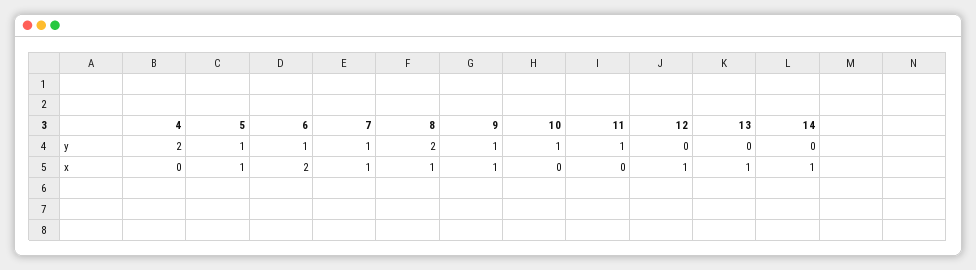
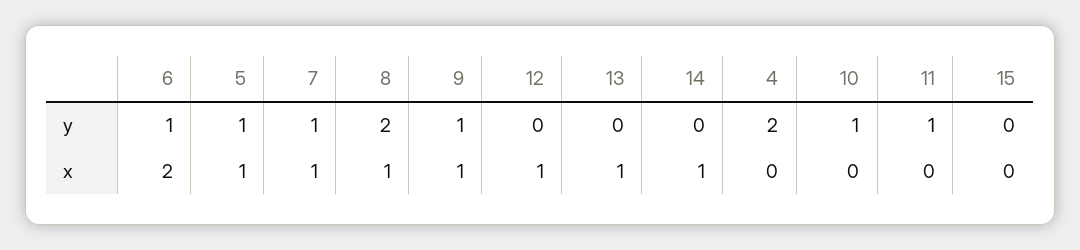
  {
    "4": {
      "y": 2,
      "x": 0
    },
    "5": {
      "y": 1,
      "x": 1
    },
    "6": {
      "y": 1,
      "x": 2
    },
    "7": {
      "y": 1,
      "x": 1
    },
    "8": {
      "y": 2,
      "x": 1
    },
    "9": {
      "y": 1,
      "x": 1
    },
    "10": {
      "y": 1,
      "x": 0
    },
    "11": {
      "y": 1,
      "x": 0
    },
    "12": {
      "y": 0,
      "x": 1
    },
    "13": {
      "y": 0,
      "x": 1
    },
    "14": {
      "y": 0,
      "x": 1
-   }
+   },
+   "15": {
+     "y": 0,
+     "x": 0
+   }
  }

